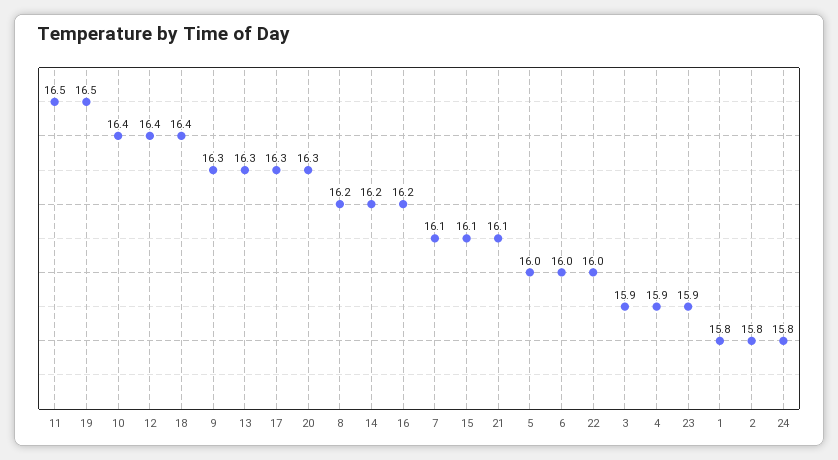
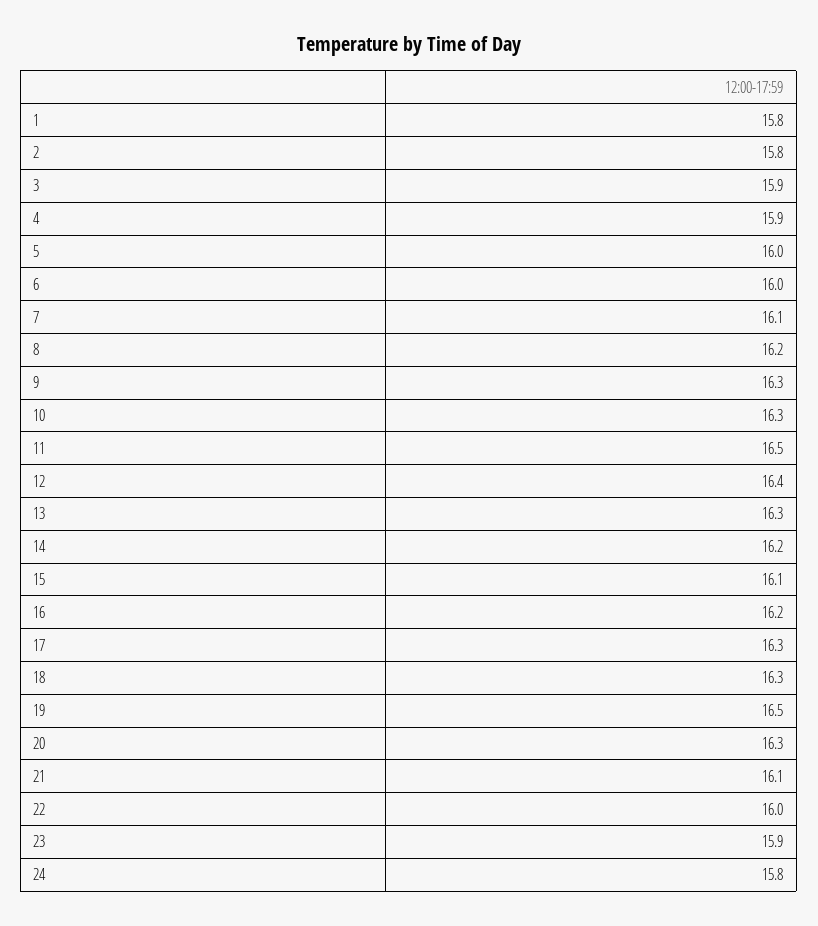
  {
    "11": 16.5,
    "19": 16.5,
-   "10": 16.4,
+   "10": 16.3,
    "12": 16.4,
-   "18": 16.4,
+   "18": 16.3,
    "9": 16.3,
    "13": 16.3,
    "17": 16.3,
    "20": 16.3,
    "8": 16.2,
    "14": 16.2,
    "16": 16.2,
    "7": 16.1,
    "15": 16.1,
    "21": 16.1,
    "5": 16,
    "6": 16,
    "22": 16,
    "3": 15.9,
    "4": 15.9,
    "23": 15.9,
    "1": 15.8,
    "2": 15.8,
    "24": 15.8
  }

